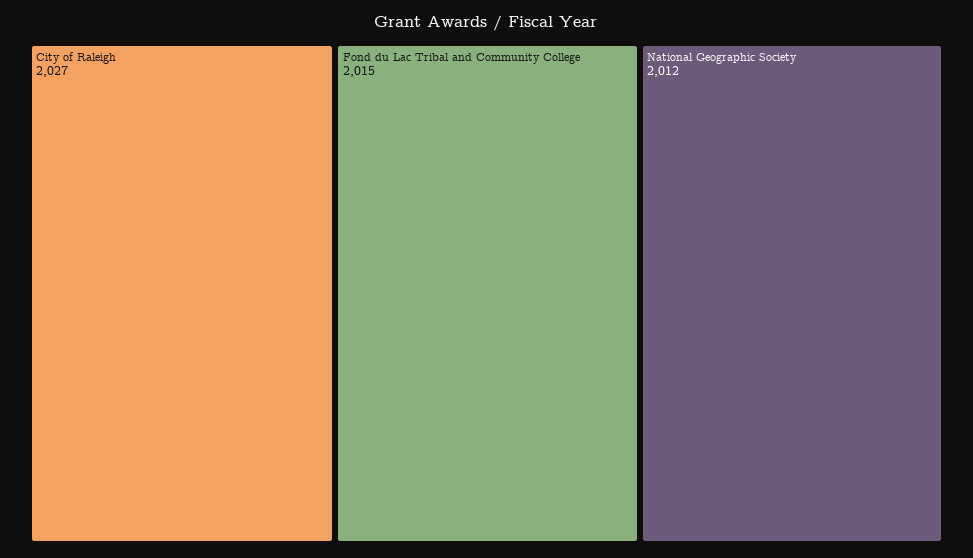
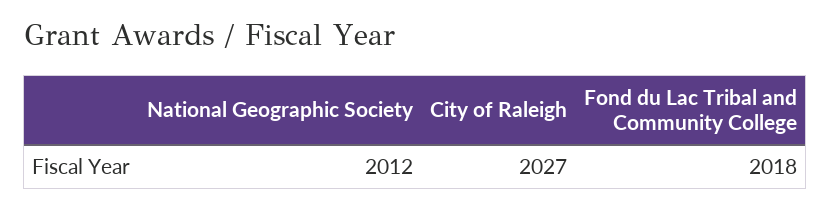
  {
    "City of Raleigh": 2027,
-   "Fond du Lac Tribal and Community College": 2015,
+   "Fond du Lac Tribal and Community College": 2018,
    "National Geographic Society": 2012
  }

